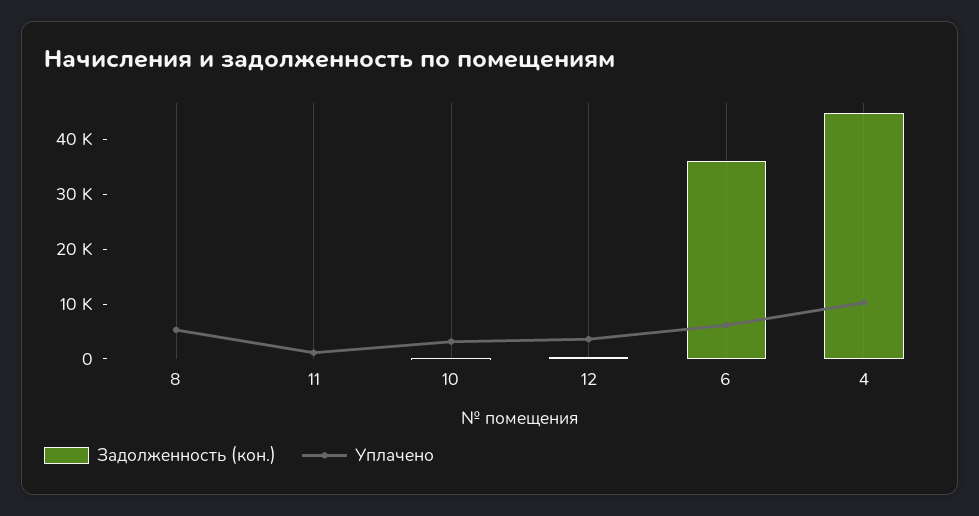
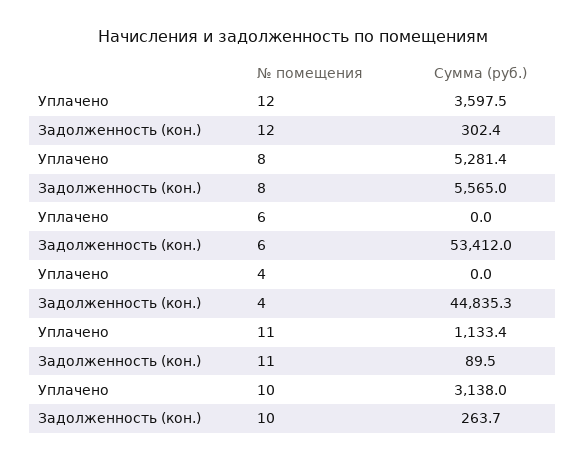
  {
    "Задолженность (кон.)": {
-     "8": 0,
+     "8": 5565,
      "11": 89.5,
      "10": 263.7,
      "12": 302.4,
-     "6": 36000,
+     "6": 53412,
      "4": 44835.3
    },
    "Уплачено": {
      "8": 5281.4,
      "11": 1133.4,
      "10": 3138,
      "12": 3597.5,
-     "6": 6000,
+     "6": 0,
-     "4": 10000
+     "4": 0
    }
  }

